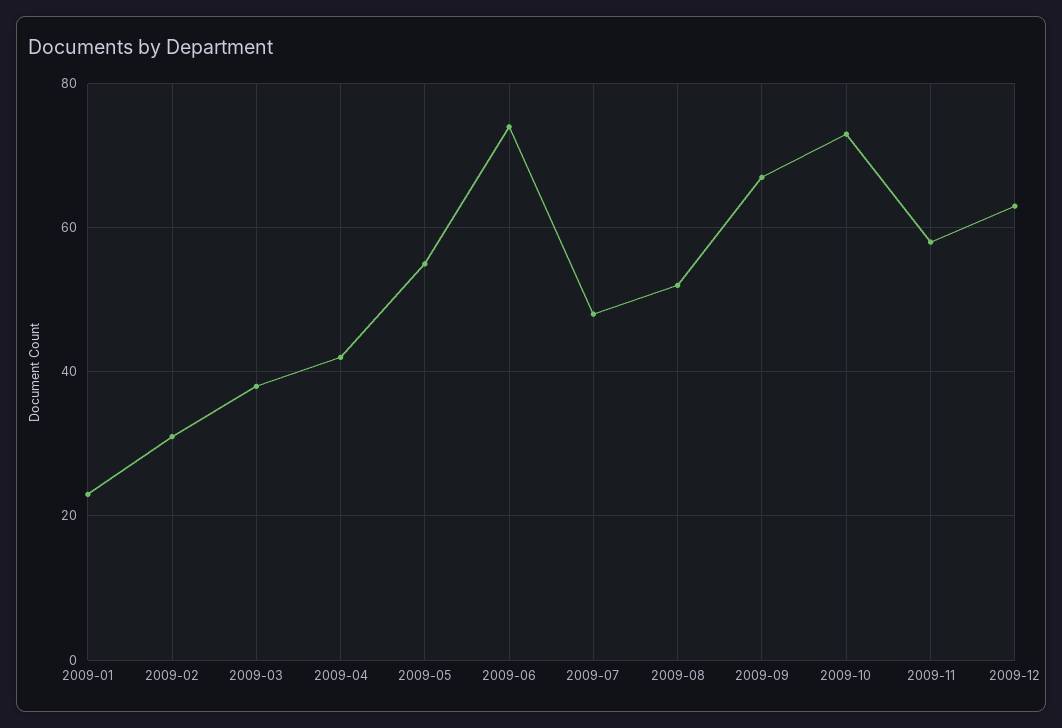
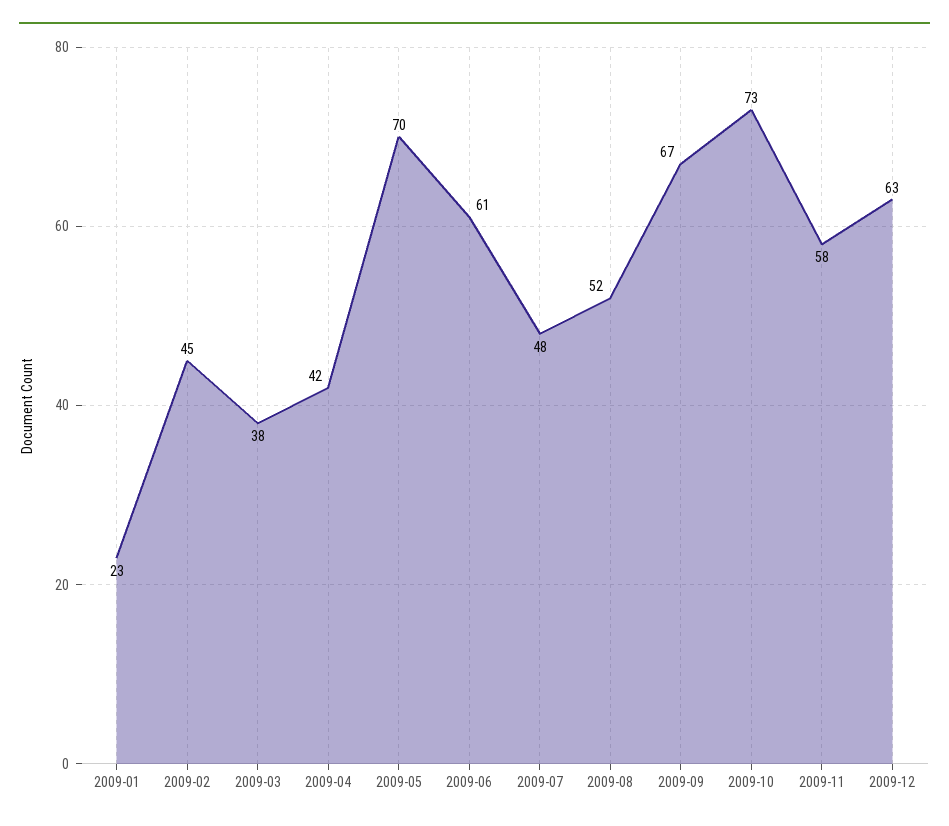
  {
    "2009-01": 23,
-   "2009-02": 30,
+   "2009-02": 45,
    "2009-03": 38,
    "2009-04": 42,
-   "2009-05": 55,
+   "2009-05": 70,
-   "2009-06": 75,
+   "2009-06": 61,
    "2009-07": 48,
    "2009-08": 52,
    "2009-09": 67,
    "2009-10": 73,
    "2009-11": 58,
    "2009-12": 63
  }

